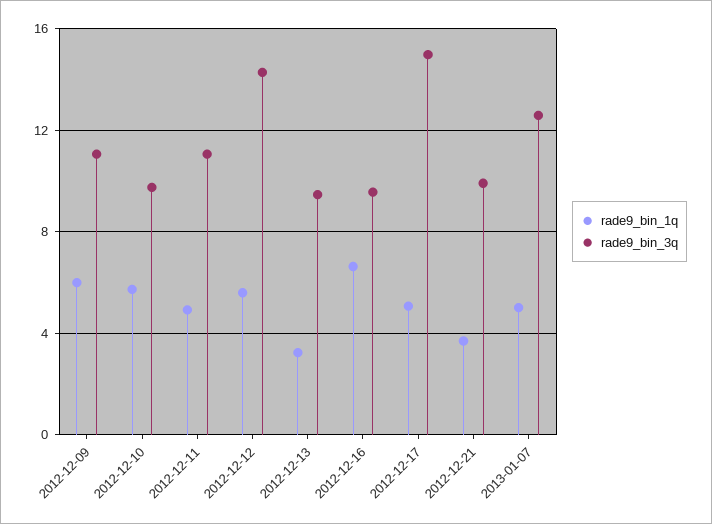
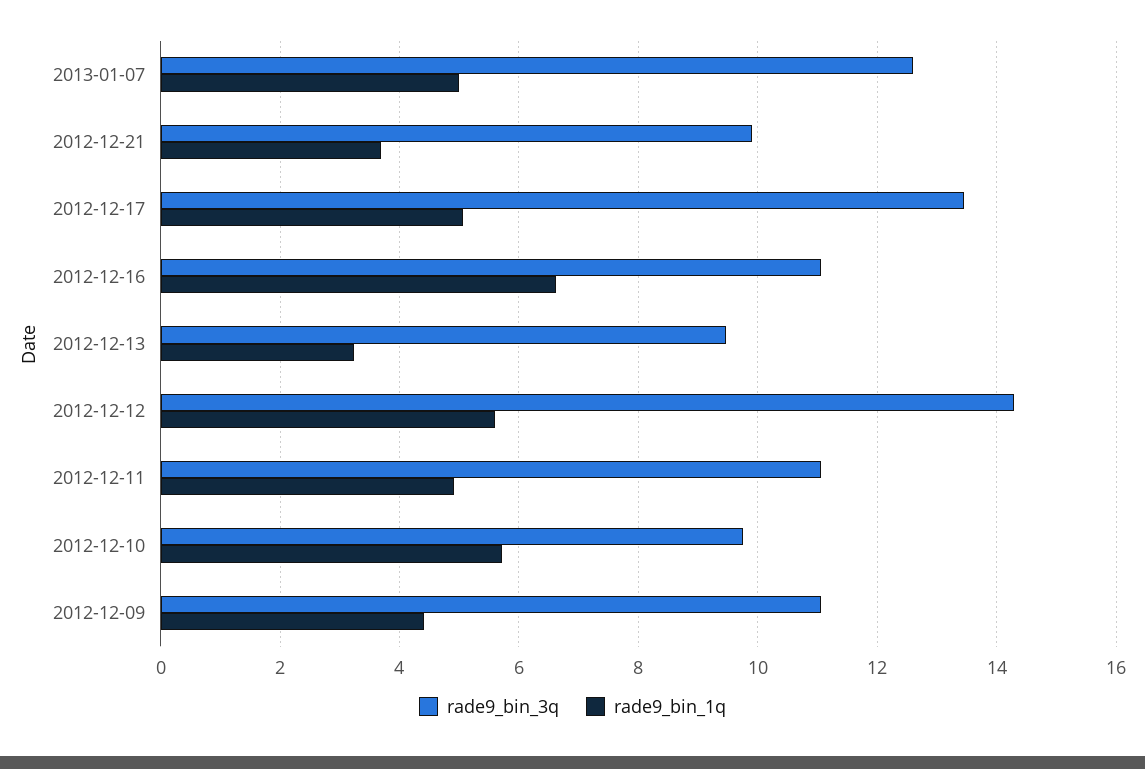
  {
    "rade9_bin_1q": {
-     "2012-12-09": 6,
+     "2012-12-09": 4.4,
      "2012-12-10": 5.8,
      "2012-12-11": 5,
      "2012-12-12": 5.6,
      "2012-12-13": 3.2,
      "2012-12-16": 6.6,
      "2012-12-17": 5,
      "2012-12-21": 3.6,
      "2013-01-07": 5
    },
    "rade9_bin_3q": {
      "2012-12-09": 11,
      "2012-12-10": 9.8,
      "2012-12-11": 11,
      "2012-12-12": 14.2,
      "2012-12-13": 9.4,
-     "2012-12-16": 9.5,
+     "2012-12-16": 11,
-     "2012-12-17": 15,
+     "2012-12-17": 13.4,
      "2012-12-21": 10,
      "2013-01-07": 12.6
    }
  }

